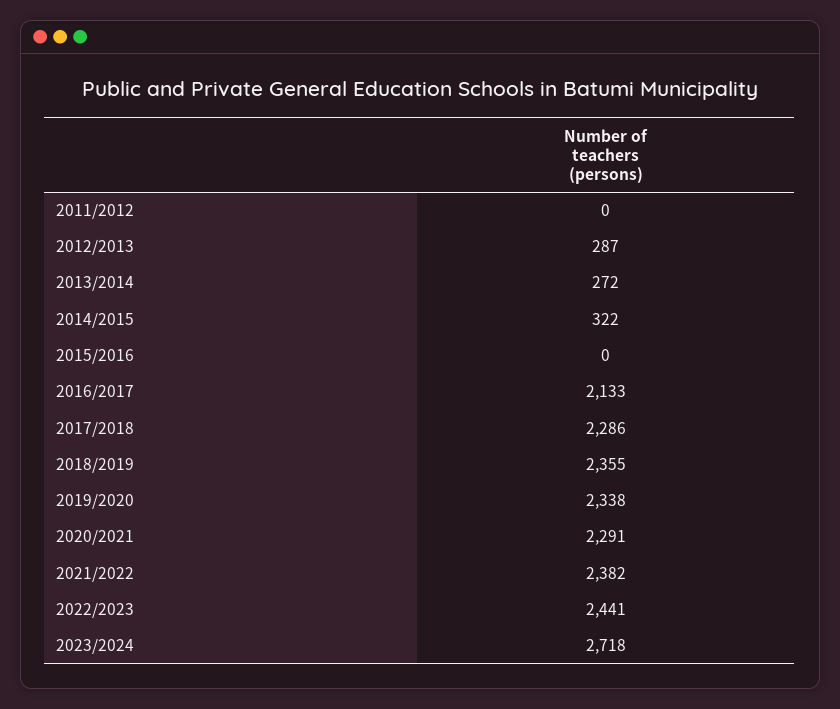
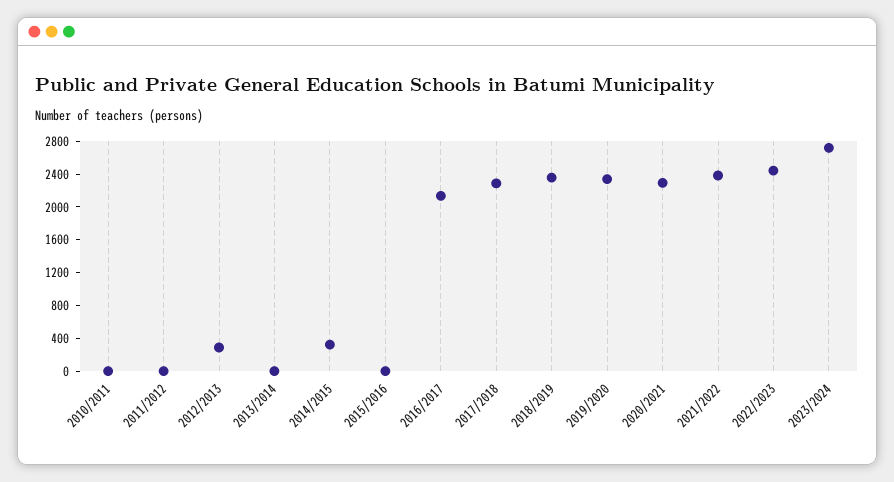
  {
    "2011/2012": 0,
    "2012/2013": 287,
-   "2013/2014": 272,
+   "2013/2014": 0,
    "2014/2015": 322,
    "2015/2016": 0,
    "2016/2017": 2133,
    "2017/2018": 2286,
    "2018/2019": 2355,
    "2019/2020": 2338,
    "2020/2021": 2291,
    "2021/2022": 2382,
    "2022/2023": 2441,
-   "2023/2024": 2718
+   "2023/2024": 2718,
+   "2010/2011": 0
  }

